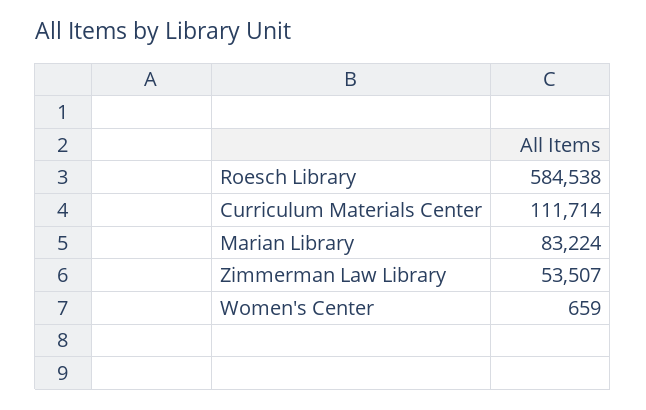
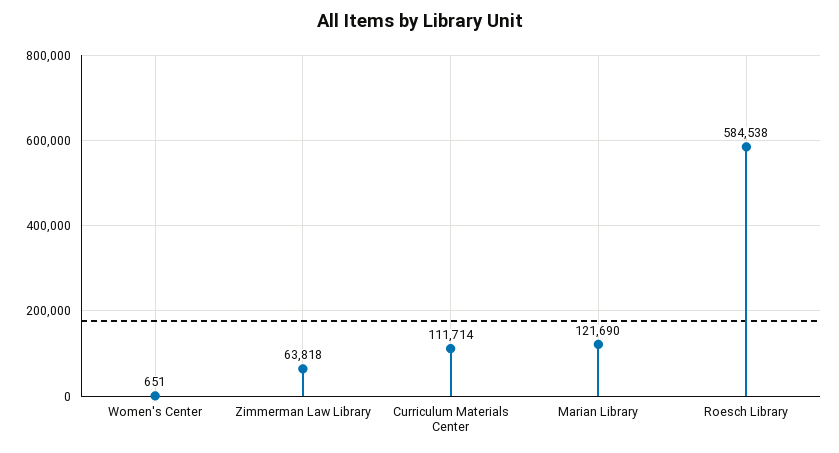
  {
    "Roesch Library": 584538,
    "Curriculum Materials Center": 111714,
-   "Marian Library": 83224,
+   "Marian Library": 121690,
-   "Zimmerman Law Library": 53507,
+   "Zimmerman Law Library": 63818,
-   "Women's Center": 659
+   "Women's Center": 651
  }

